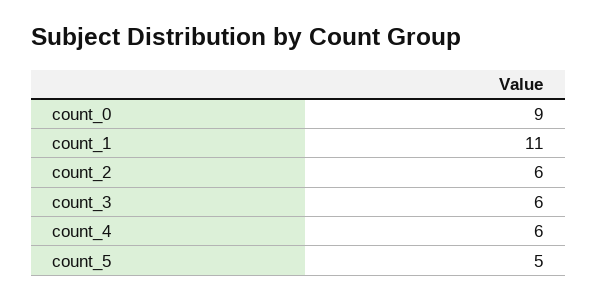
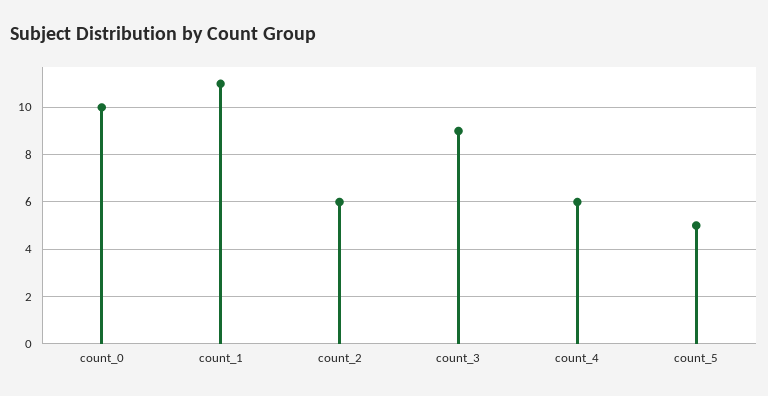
  {
-   "count_0": 9,
+   "count_0": 10,
    "count_1": 11,
    "count_2": 6,
-   "count_3": 6,
+   "count_3": 9,
    "count_4": 6,
    "count_5": 5
  }

